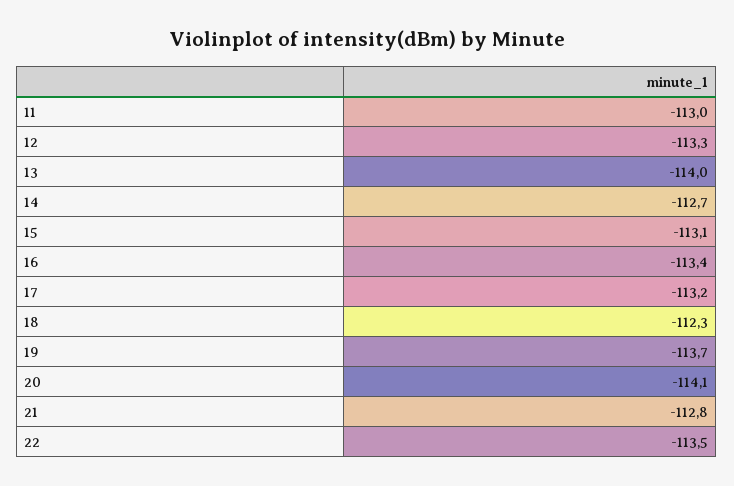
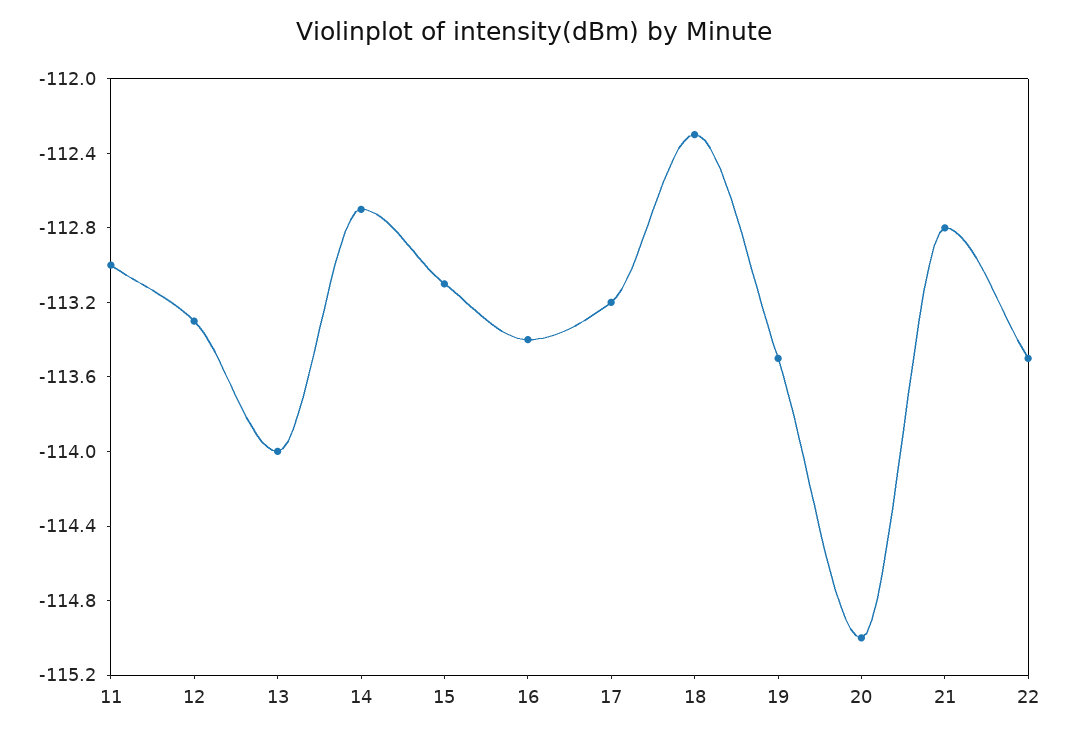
  {
    "11": -113,
    "12": -113.3,
    "13": -114,
    "14": -112.7,
    "15": -113.1,
    "16": -113.4,
    "17": -113.2,
    "18": -112.3,
-   "19": -113.7,
+   "19": -113.5,
-   "20": -114.1,
+   "20": -115,
    "21": -112.8,
    "22": -113.5
  }

